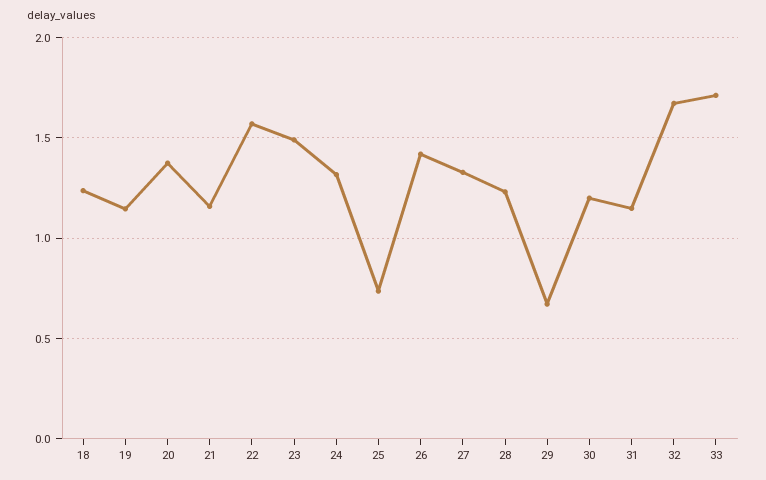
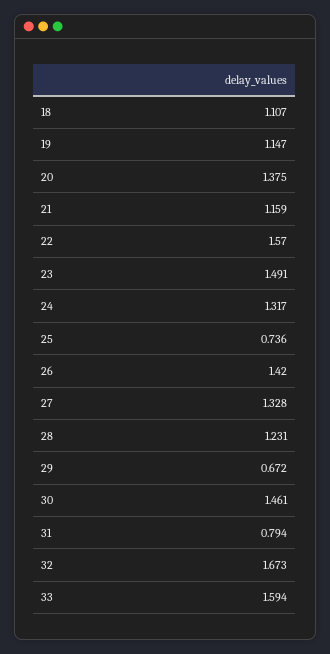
  {
-   "18": 1.25,
+   "18": 1.107,
    "19": 1.147,
    "20": 1.375,
    "21": 1.159,
    "22": 1.57,
    "23": 1.491,
    "24": 1.317,
    "25": 0.736,
    "26": 1.42,
    "27": 1.328,
    "28": 1.231,
    "29": 0.672,
-   "30": 1.2,
+   "30": 1.461,
-   "31": 1.15,
+   "31": 0.794,
    "32": 1.673,
-   "33": 1.7
+   "33": 1.594
  }

